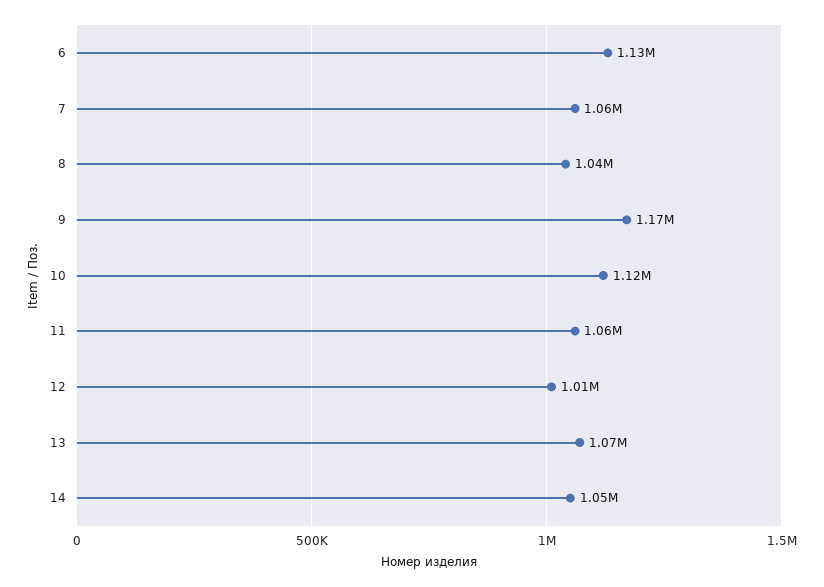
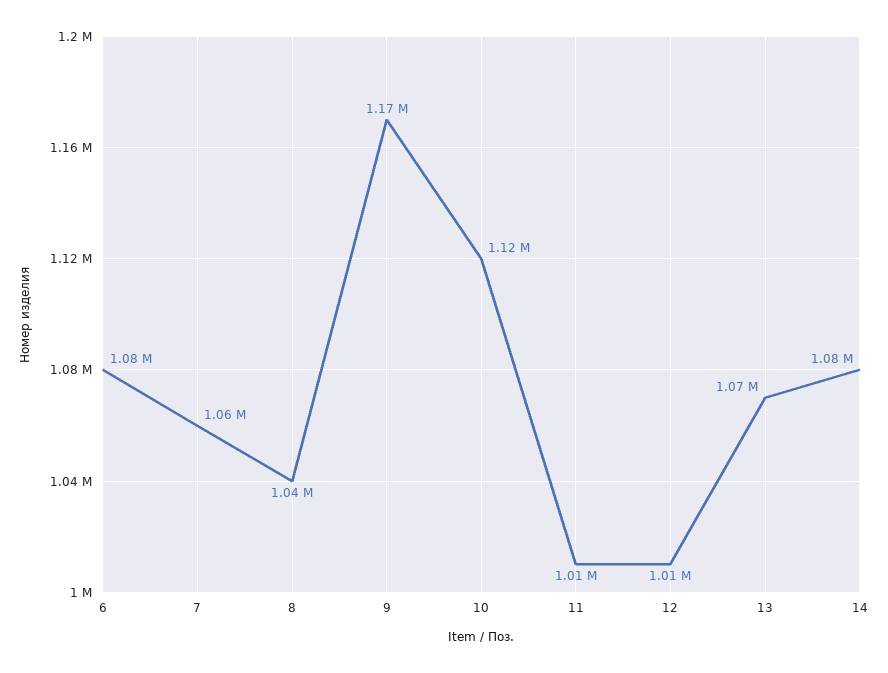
  {
-   "6": 1130000,
+   "6": 1080000,
    "7": 1060000,
    "8": 1040000,
    "9": 1170000,
    "10": 1120000,
-   "11": 1060000,
+   "11": 1010000,
    "12": 1010000,
    "13": 1070000,
-   "14": 1050000
+   "14": 1080000
  }

